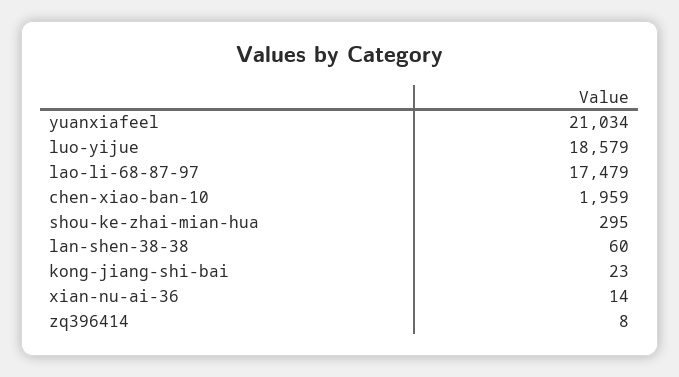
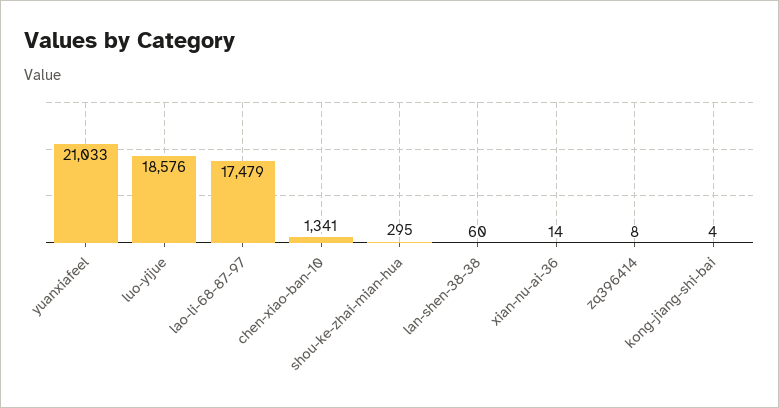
  {
-   "yuanxiafeel": 21034,
+   "yuanxiafeel": 21033,
-   "luo-yijue": 18579,
+   "luo-yijue": 18576,
    "lao-li-68-87-97": 17479,
-   "chen-xiao-ban-10": 1959,
+   "chen-xiao-ban-10": 1341,
    "shou-ke-zhai-mian-hua": 295,
    "lan-shen-38-38": 60,
-   "kong-jiang-shi-bai": 23,
+   "kong-jiang-shi-bai": 4,
    "xian-nu-ai-36": 14,
    "zq396414": 8
  }

